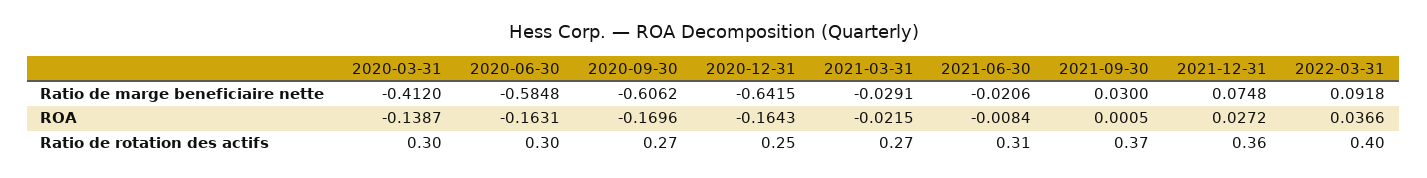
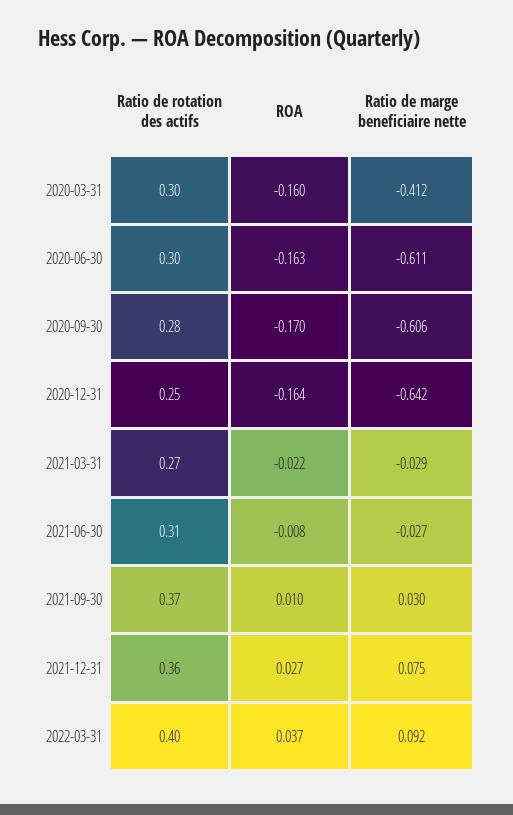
  {
    "2020-03-31": {
      "Ratio de marge beneficiaire nette": -0.412,
-     "ROA": -0.1387,
+     "ROA": -0.16,
      "Ratio de rotation des actifs": 0.3
    },
    "2020-06-30": {
-     "Ratio de marge beneficiaire nette": -0.5848,
+     "Ratio de marge beneficiaire nette": -0.611,
      "ROA": -0.1631,
      "Ratio de rotation des actifs": 0.3
    },
    "2020-09-30": {
      "Ratio de marge beneficiaire nette": -0.6062,
      "ROA": -0.1696,
-     "Ratio de rotation des actifs": 0.27
+     "Ratio de rotation des actifs": 0.28
    },
    "2020-12-31": {
      "Ratio de marge beneficiaire nette": -0.6415,
      "ROA": -0.1643,
      "Ratio de rotation des actifs": 0.25
    },
    "2021-03-31": {
      "Ratio de marge beneficiaire nette": -0.0291,
      "ROA": -0.0215,
      "Ratio de rotation des actifs": 0.27
    },
    "2021-06-30": {
-     "Ratio de marge beneficiaire nette": -0.0206,
+     "Ratio de marge beneficiaire nette": -0.027,
      "ROA": -0.0084,
      "Ratio de rotation des actifs": 0.31
    },
    "2021-09-30": {
      "Ratio de marge beneficiaire nette": 0.03,
-     "ROA": 0.0005,
+     "ROA": 0.01,
      "Ratio de rotation des actifs": 0.37
    },
    "2021-12-31": {
      "Ratio de marge beneficiaire nette": 0.0748,
      "ROA": 0.0272,
      "Ratio de rotation des actifs": 0.36
    },
    "2022-03-31": {
      "Ratio de marge beneficiaire nette": 0.0918,
      "ROA": 0.0366,
      "Ratio de rotation des actifs": 0.4
    }
  }

